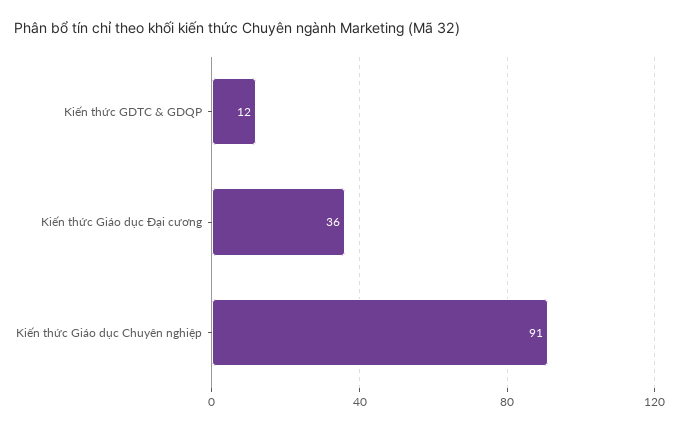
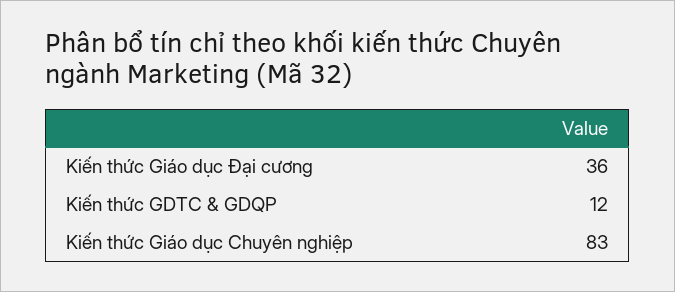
  {
    "Kiến thức GDTC & GDQP": 12,
    "Kiến thức Giáo dục Đại cương": 36,
-   "Kiến thức Giáo dục Chuyên nghiệp": 91
+   "Kiến thức Giáo dục Chuyên nghiệp": 83
  }

